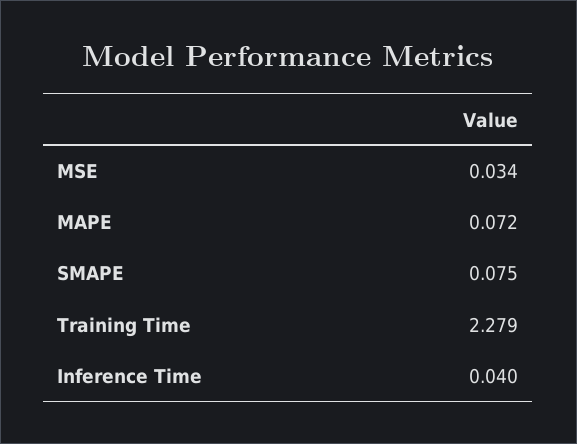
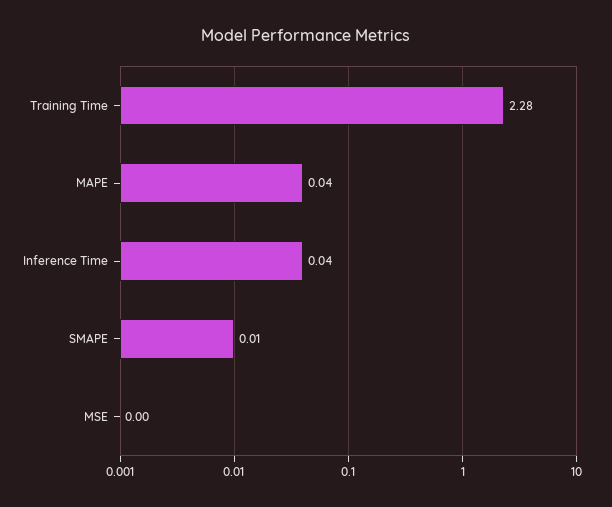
  {
-   "MSE": 0.034,
+   "MSE": 0,
-   "MAPE": 0.072,
+   "MAPE": 0.04,
-   "SMAPE": 0.075,
+   "SMAPE": 0.01,
    "Training Time": 2.279,
    "Inference Time": 0.04
  }

